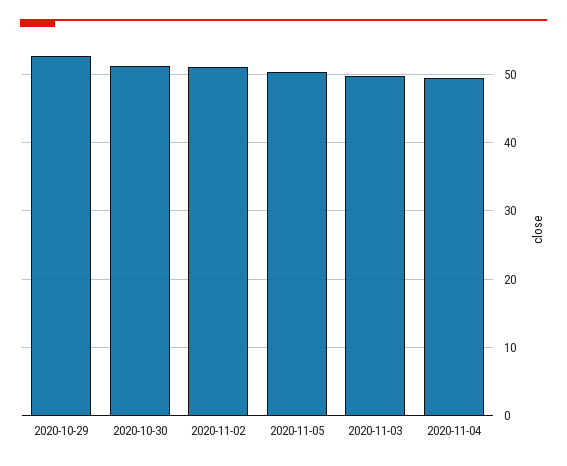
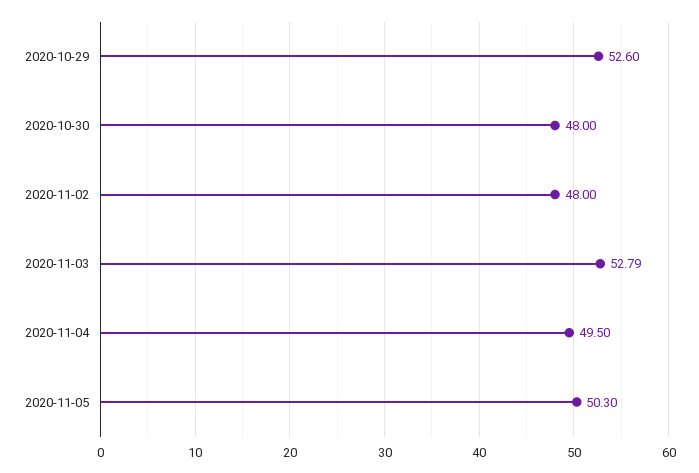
  {
    "2020-10-29": 52.6,
-   "2020-10-30": 51,
+   "2020-10-30": 48,
-   "2020-11-02": 51,
+   "2020-11-02": 48,
    "2020-11-05": 50.3,
-   "2020-11-03": 50,
+   "2020-11-03": 52.79,
    "2020-11-04": 49.5
  }

